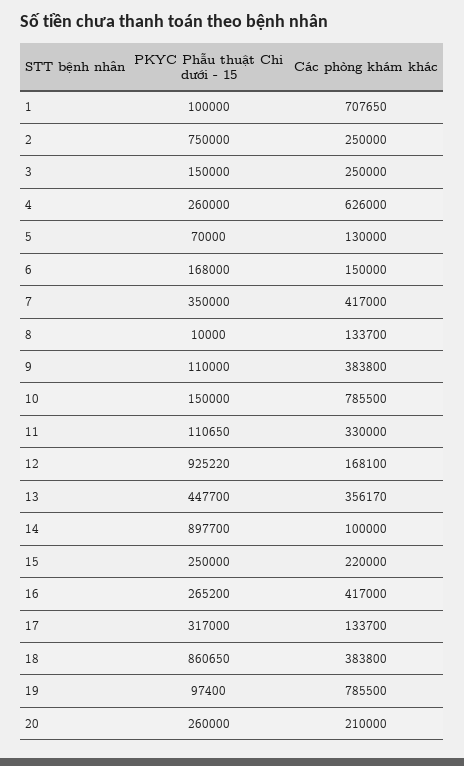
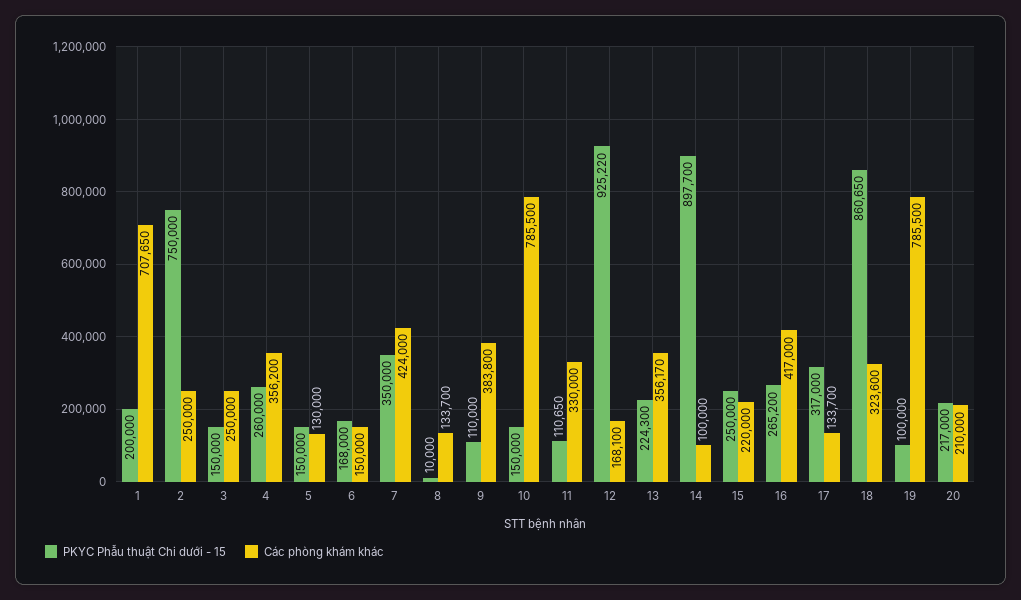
  {
    "PKYC Phẫu thuật Chi dưới - 15": {
-     "1": 100000,
+     "1": 200000,
      "2": 750000,
      "3": 150000,
      "4": 260000,
-     "5": 70000,
+     "5": 150000,
      "6": 168000,
      "7": 350000,
      "8": 10000,
      "9": 110000,
      "10": 150000,
      "11": 110650,
      "12": 925220,
-     "13": 447700,
+     "13": 224300,
      "14": 897700,
      "15": 250000,
      "16": 265200,
      "17": 317000,
      "18": 860650,
-     "19": 97400,
+     "19": 100000,
-     "20": 260000
+     "20": 217000
    },
    "Các phòng khám khác": {
      "1": 707650,
      "2": 250000,
      "3": 250000,
-     "4": 626000,
+     "4": 356200,
      "5": 130000,
      "6": 150000,
-     "7": 417000,
+     "7": 424000,
      "8": 133700,
      "9": 383800,
      "10": 785500,
      "11": 330000,
      "12": 168100,
      "13": 356170,
      "14": 100000,
      "15": 220000,
      "16": 417000,
      "17": 133700,
-     "18": 383800,
+     "18": 323600,
      "19": 785500,
      "20": 210000
    }
  }

